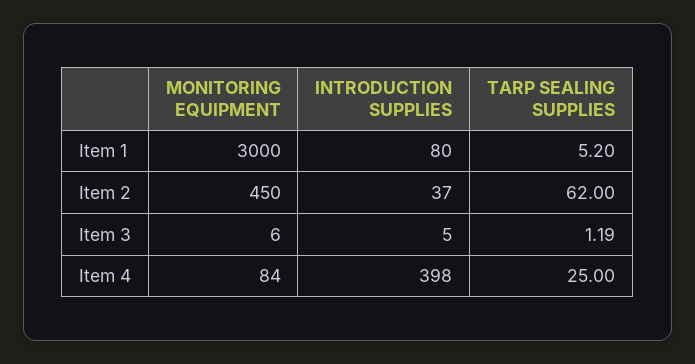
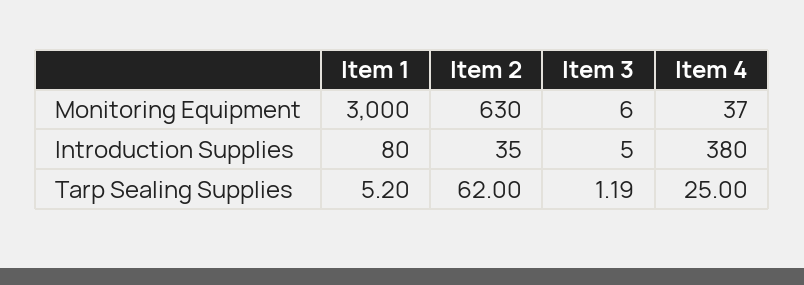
  {
    "MONITORING EQUIPMENT": {
      "Item 1": 3000,
-     "Item 2": 450,
+     "Item 2": 630,
      "Item 3": 6,
-     "Item 4": 84
+     "Item 4": 37
    },
    "INTRODUCTION SUPPLIES": {
      "Item 1": 80,
-     "Item 2": 37,
+     "Item 2": 35,
      "Item 3": 5,
-     "Item 4": 398
+     "Item 4": 380
    },
    "TARP SEALING SUPPLIES": {
      "Item 1": 5.2,
      "Item 2": 62,
      "Item 3": 1.19,
      "Item 4": 25
    }
  }

